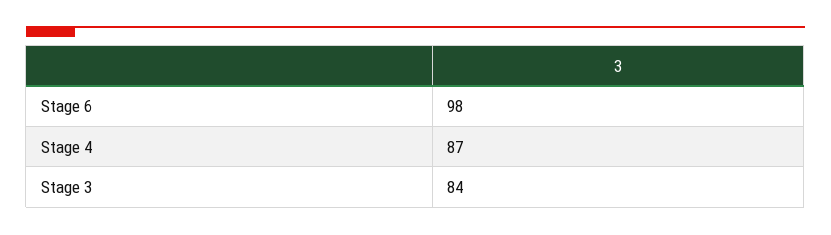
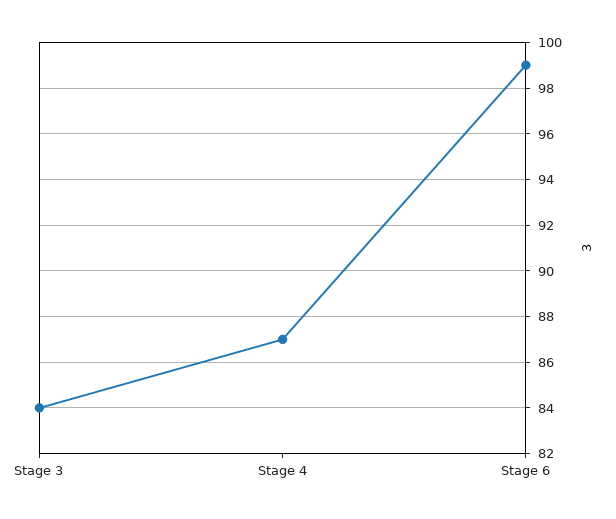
  {
-   "Stage 6": 98,
+   "Stage 6": 99,
    "Stage 4": 87,
    "Stage 3": 84
  }

